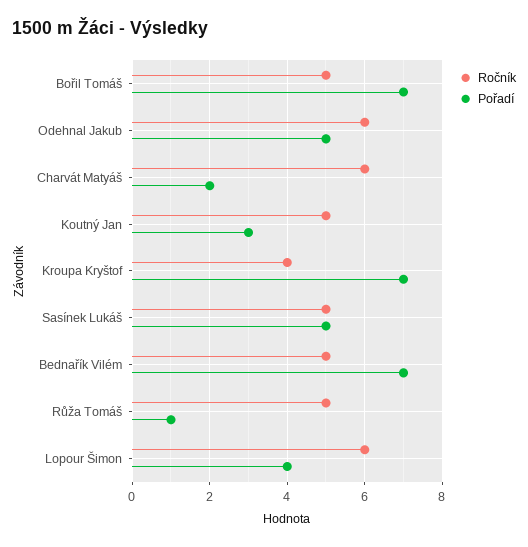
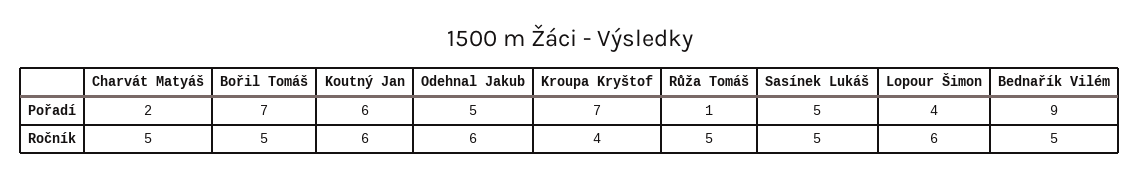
  {
    "Ročník": {
      "Bořil Tomáš": 5,
      "Odehnal Jakub": 6,
-     "Charvát Matyáš": 6,
+     "Charvát Matyáš": 5,
-     "Koutný Jan": 5,
+     "Koutný Jan": 6,
      "Kroupa Kryštof": 4,
      "Sasínek Lukáš": 5,
      "Bednařík Vilém": 5,
      "Růža Tomáš": 5,
      "Lopour Šimon": 6
    },
    "Pořadí": {
      "Bořil Tomáš": 7,
      "Odehnal Jakub": 5,
      "Charvát Matyáš": 2,
-     "Koutný Jan": 3,
+     "Koutný Jan": 6,
      "Kroupa Kryštof": 7,
      "Sasínek Lukáš": 5,
-     "Bednařík Vilém": 7,
+     "Bednařík Vilém": 9,
      "Růža Tomáš": 1,
      "Lopour Šimon": 4
    }
  }

